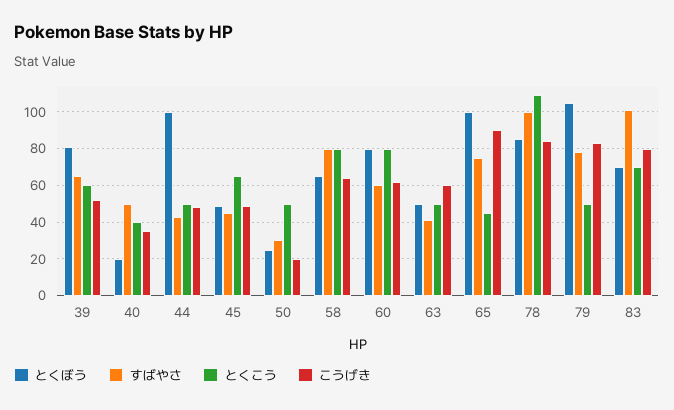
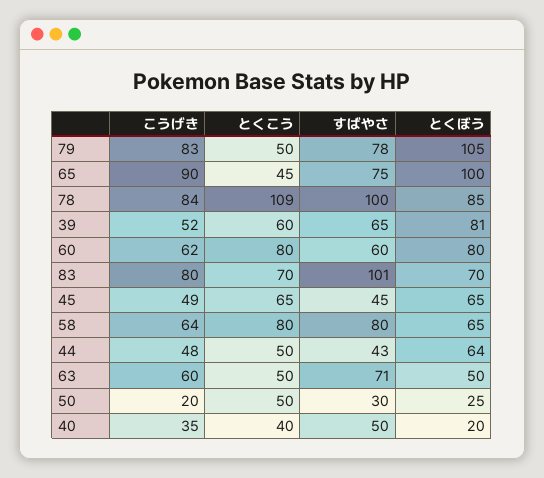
  {
    "とくぼう": {
      "39": 81,
      "40": 20,
-     "44": 100,
+     "44": 64,
-     "45": 50,
+     "45": 65,
      "50": 25,
      "58": 65,
      "60": 80,
      "63": 50,
      "65": 100,
      "78": 85,
      "79": 105,
      "83": 70
    },
    "すばやさ": {
      "39": 65,
      "40": 50,
      "44": 43,
      "45": 45,
      "50": 30,
      "58": 80,
      "60": 60,
-     "63": 40,
+     "63": 71,
      "65": 75,
      "78": 100,
      "79": 78,
      "83": 101
    },
    "とくこう": {
      "39": 60,
      "40": 40,
      "44": 50,
      "45": 65,
      "50": 50,
      "58": 80,
      "60": 80,
      "63": 50,
      "65": 45,
      "78": 109,
      "79": 50,
      "83": 70
    },
    "こうげき": {
      "39": 52,
      "40": 35,
      "44": 48,
      "45": 49,
      "50": 20,
      "58": 64,
      "60": 62,
      "63": 60,
      "65": 90,
      "78": 84,
      "79": 83,
      "83": 80
    }
  }

